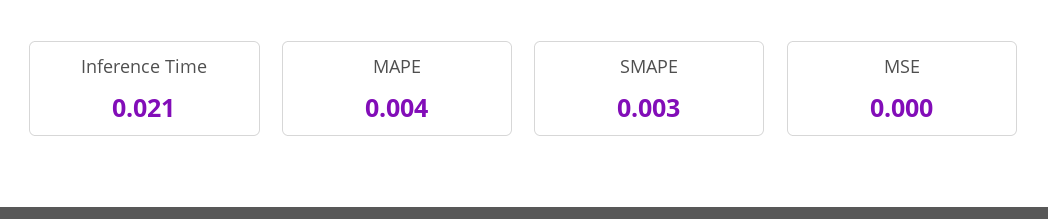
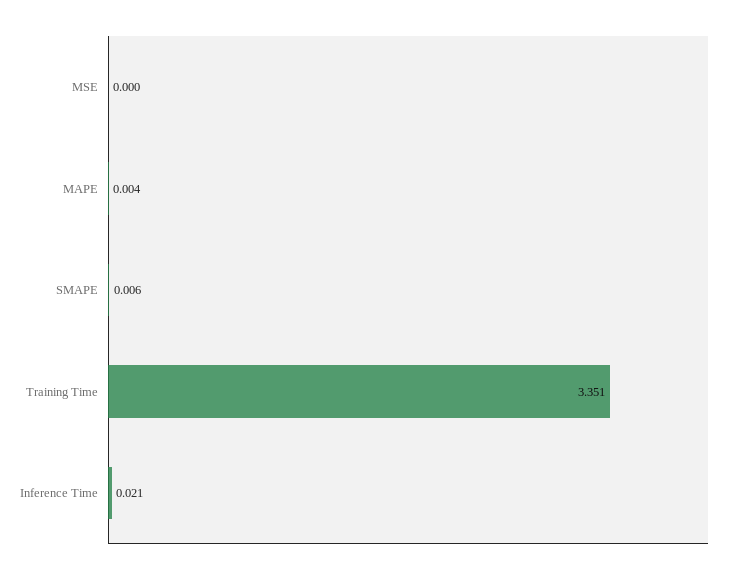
  {
    "Inference Time": 0.021,
    "MAPE": 0.004,
-   "SMAPE": 0.003,
+   "SMAPE": 0.006,
-   "MSE": 0
+   "MSE": 0,
+   "Training Time": 3.351
  }

